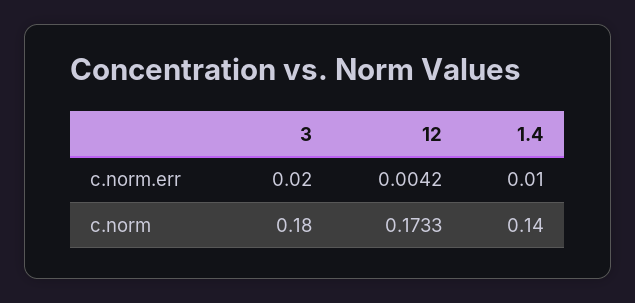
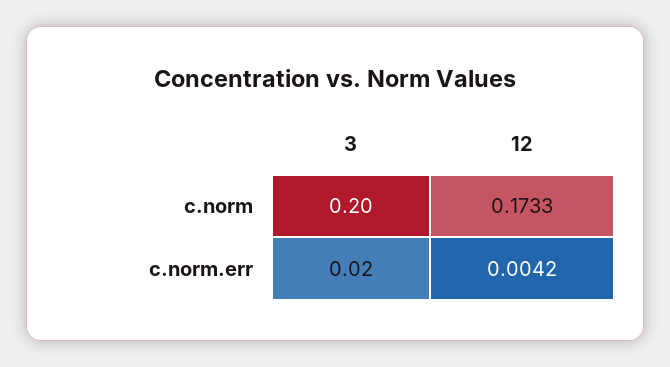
  {
    "3": {
      "c.norm.err": 0.02,
-     "c.norm": 0.18
+     "c.norm": 0.2
    },
    "12": {
      "c.norm.err": 0.0042,
      "c.norm": 0.1733
-   },
+   }
-   "1.4": {
-     "c.norm.err": 0.01,
-     "c.norm": 0.14
-   }
  }

